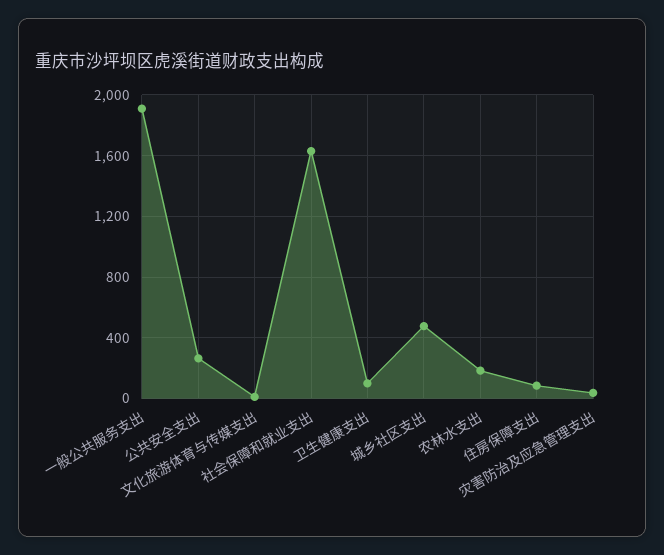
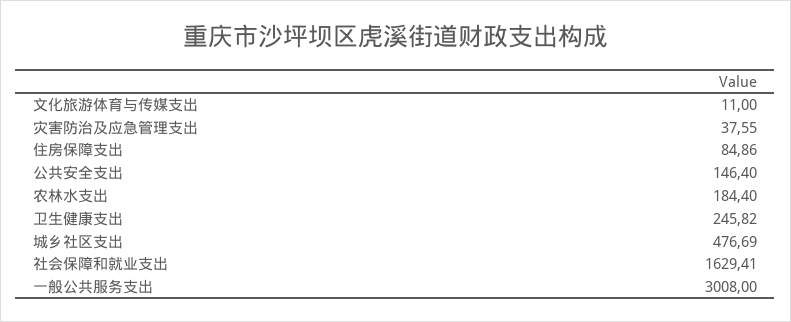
  {
-   "一般公共服务支出": 1900,
+   "一般公共服务支出": 3008,
-   "公共安全支出": 250,
+   "公共安全支出": 146.4,
    "文化旅游体育与传媒支出": 11,
    "社会保障和就业支出": 1629.41,
-   "卫生健康支出": 100,
+   "卫生健康支出": 245.82,
    "城乡社区支出": 476.69,
    "农林水支出": 184.4,
    "住房保障支出": 84.86,
    "灾害防治及应急管理支出": 37.55
  }

